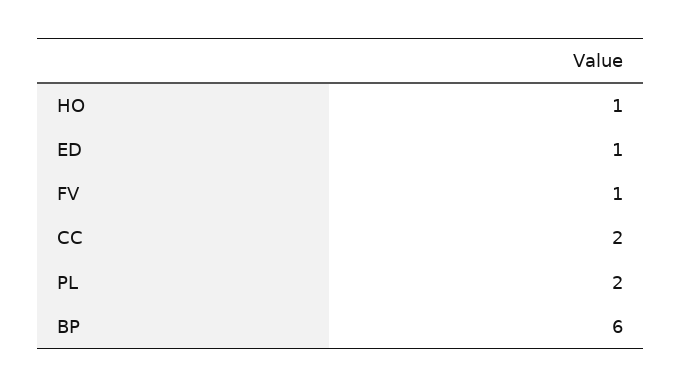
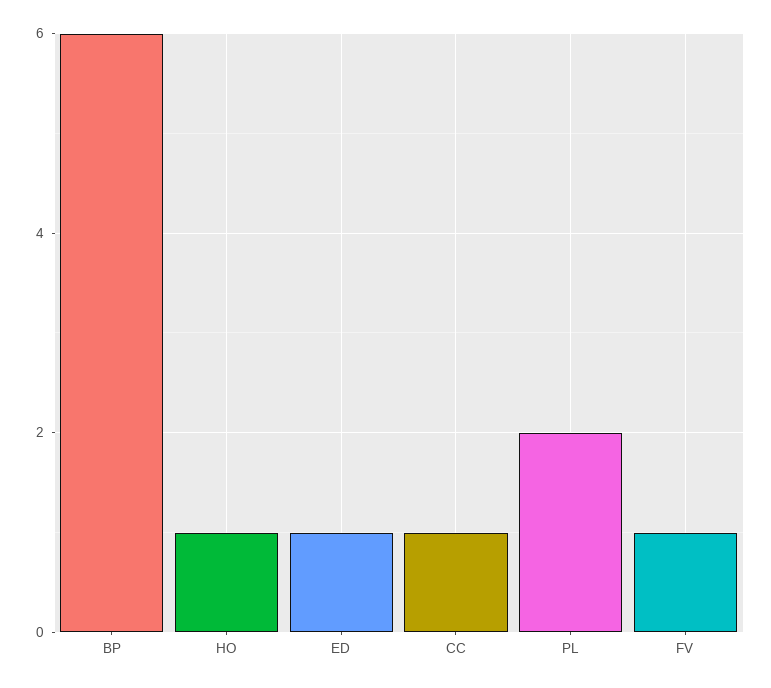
  {
    "HO": 1,
    "ED": 1,
    "FV": 1,
-   "CC": 2,
+   "CC": 1,
    "PL": 2,
    "BP": 6
  }

